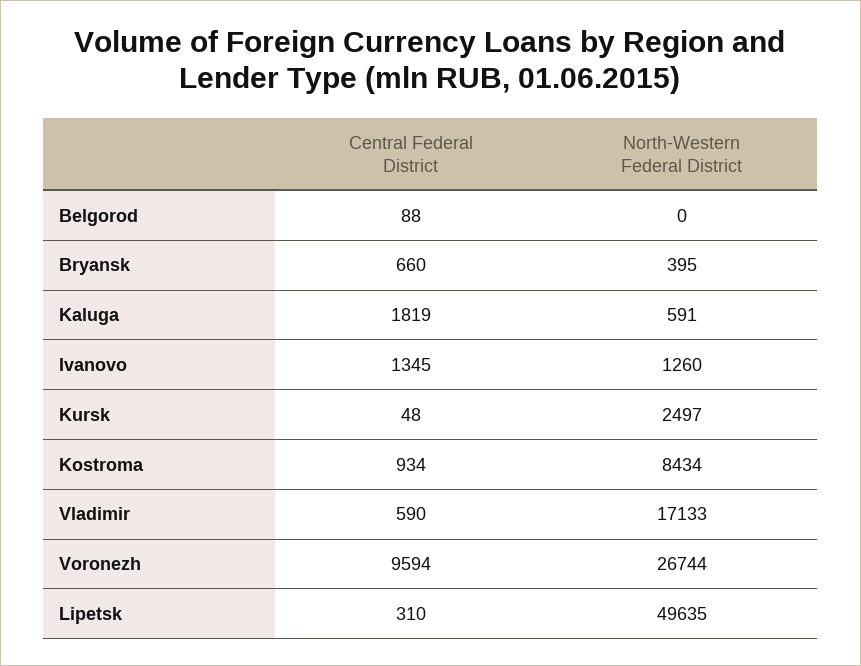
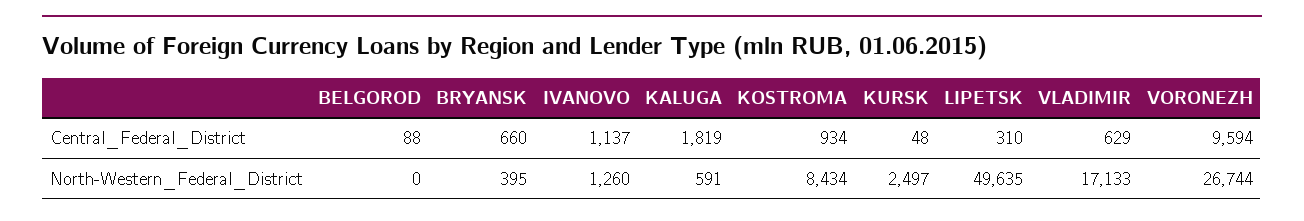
  {
    "Central Federal District": {
      "Belgorod": 88,
      "Bryansk": 660,
      "Kaluga": 1819,
-     "Ivanovo": 1345,
+     "Ivanovo": 1137,
      "Kursk": 48,
      "Kostroma": 934,
-     "Vladimir": 590,
+     "Vladimir": 629,
      "Voronezh": 9594,
      "Lipetsk": 310
    },
    "North-Western Federal District": {
      "Belgorod": 0,
      "Bryansk": 395,
      "Kaluga": 591,
      "Ivanovo": 1260,
      "Kursk": 2497,
      "Kostroma": 8434,
      "Vladimir": 17133,
      "Voronezh": 26744,
      "Lipetsk": 49635
    }
  }

